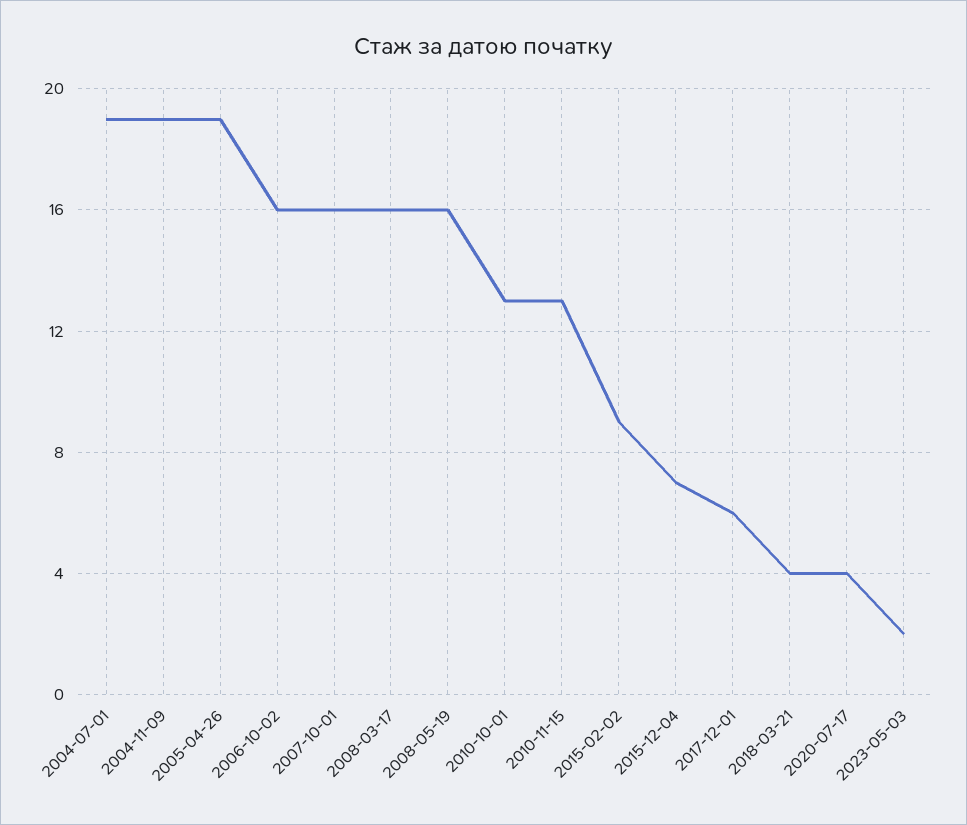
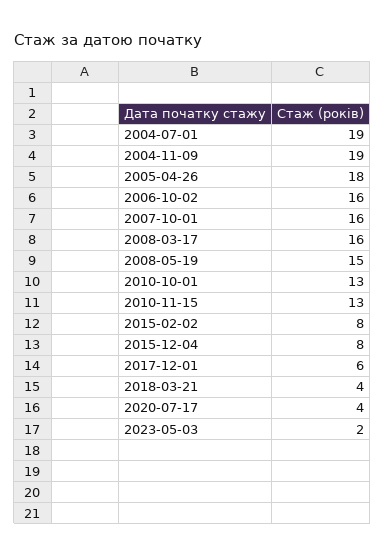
  {
    "2004-07-01": 19,
    "2004-11-09": 19,
-   "2005-04-26": 19,
+   "2005-04-26": 18,
    "2006-10-02": 16,
    "2007-10-01": 16,
    "2008-03-17": 16,
-   "2008-05-19": 16,
+   "2008-05-19": 15,
    "2010-10-01": 13,
    "2010-11-15": 13,
-   "2015-02-02": 9,
+   "2015-02-02": 8,
-   "2015-12-04": 7,
+   "2015-12-04": 8,
    "2017-12-01": 6,
    "2018-03-21": 4,
    "2020-07-17": 4,
    "2023-05-03": 2
  }

